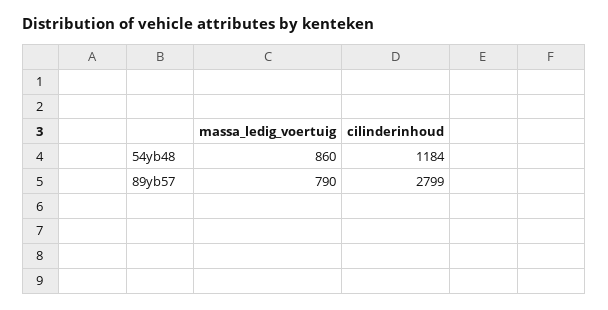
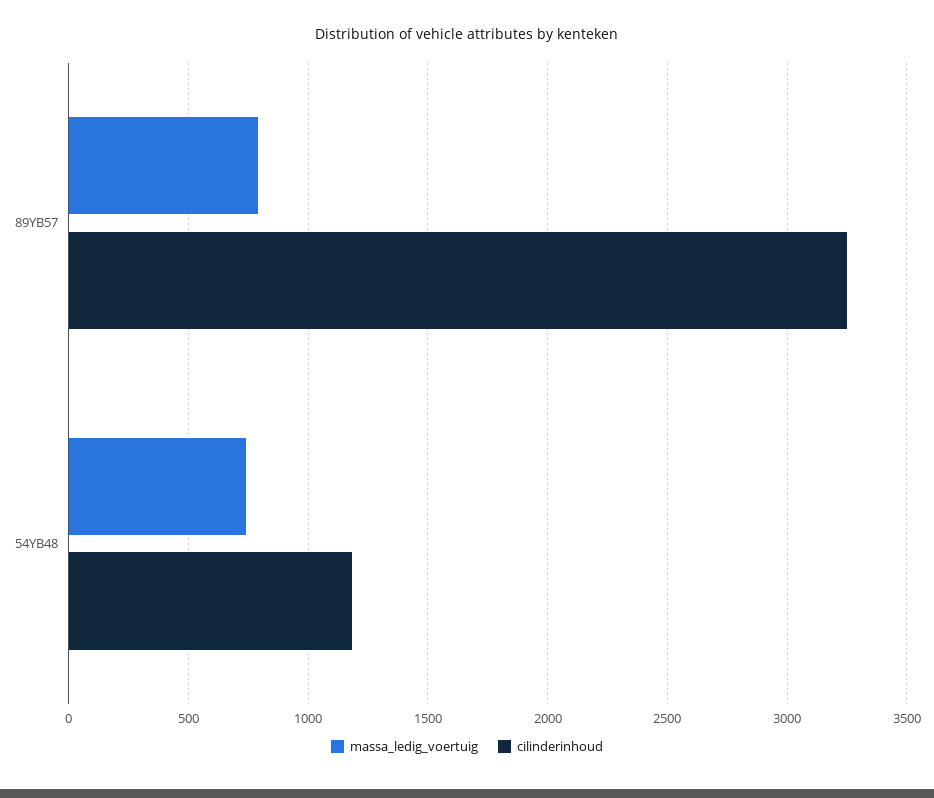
  {
    "massa_ledig_voertuig": {
-     "54yb48": 860,
+     "54yb48": 750,
      "89yb57": 790
    },
    "cilinderinhoud": {
      "54yb48": 1184,
-     "89yb57": 2799
+     "89yb57": 3250
    }
  }

